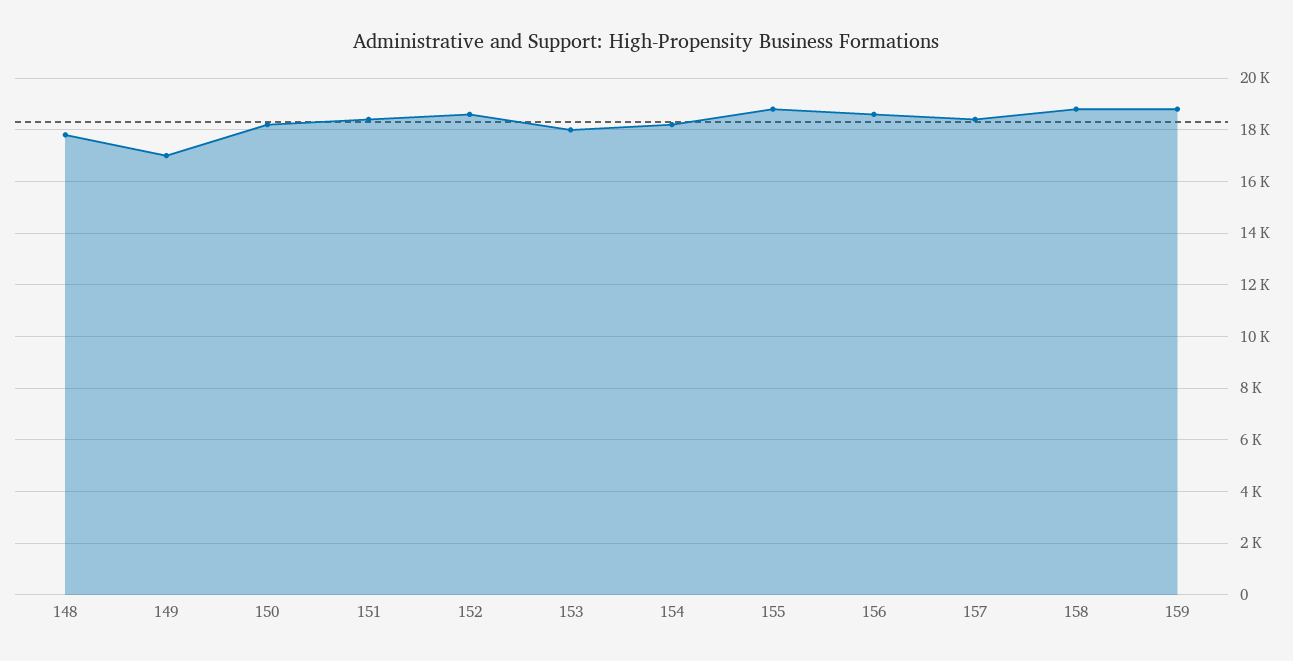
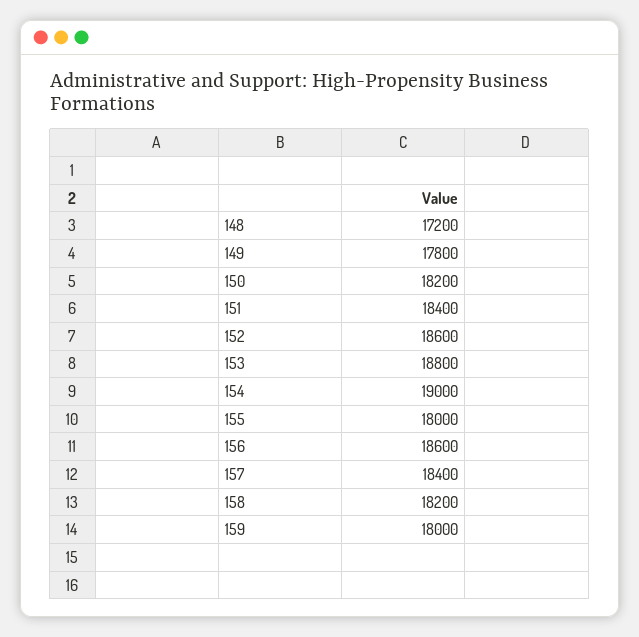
  {
-   "148": 17750,
+   "148": 17200,
-   "149": 17000,
+   "149": 17800,
    "150": 18200,
    "151": 18400,
    "152": 18600,
-   "153": 18000,
+   "153": 18800,
-   "154": 18250,
+   "154": 19000,
-   "155": 18750,
+   "155": 18000,
    "156": 18600,
    "157": 18400,
-   "158": 18750,
+   "158": 18200,
-   "159": 18750
+   "159": 18000
  }

